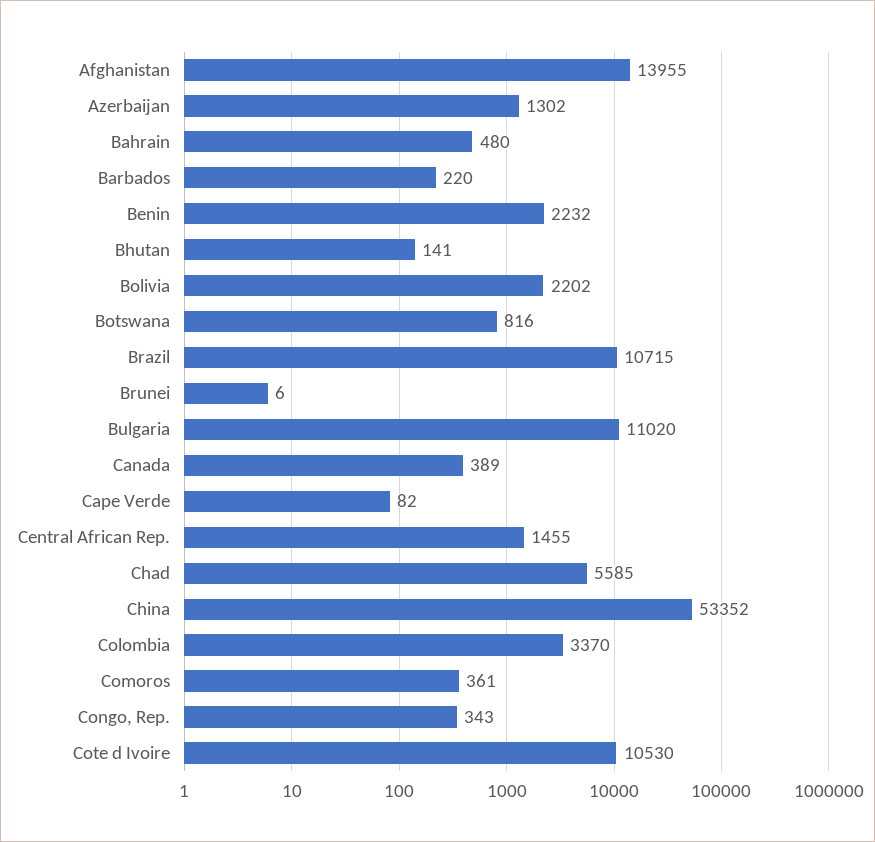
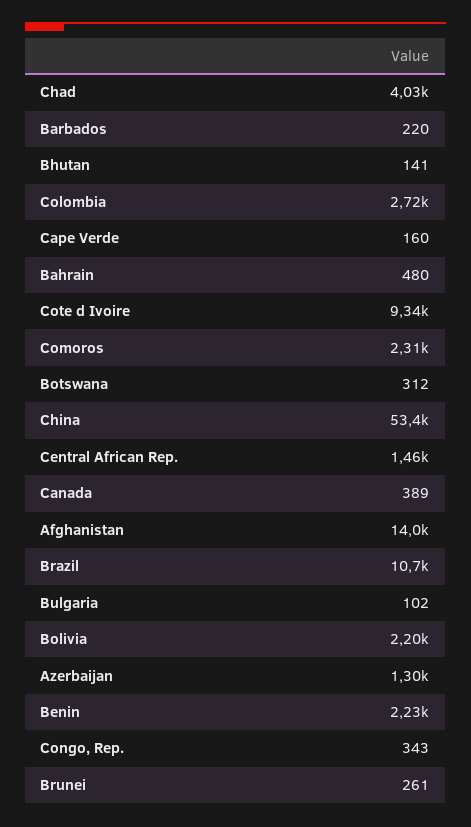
  {
    "Afghanistan": 13955,
    "Azerbaijan": 1302,
    "Bahrain": 480,
    "Barbados": 220,
    "Benin": 2232,
    "Bhutan": 141,
    "Bolivia": 2202,
-   "Botswana": 816,
+   "Botswana": 312,
    "Brazil": 10715,
-   "Brunei": 6,
+   "Brunei": 261,
-   "Bulgaria": 11020,
+   "Bulgaria": 102,
    "Canada": 389,
-   "Cape Verde": 82,
+   "Cape Verde": 160,
    "Central African Rep.": 1455,
-   "Chad": 5585,
+   "Chad": 4030,
    "China": 53352,
-   "Colombia": 3370,
+   "Colombia": 2720,
-   "Comoros": 361,
+   "Comoros": 2310,
    "Congo, Rep.": 343,
-   "Cote d Ivoire": 10530
+   "Cote d Ivoire": 9340
  }

